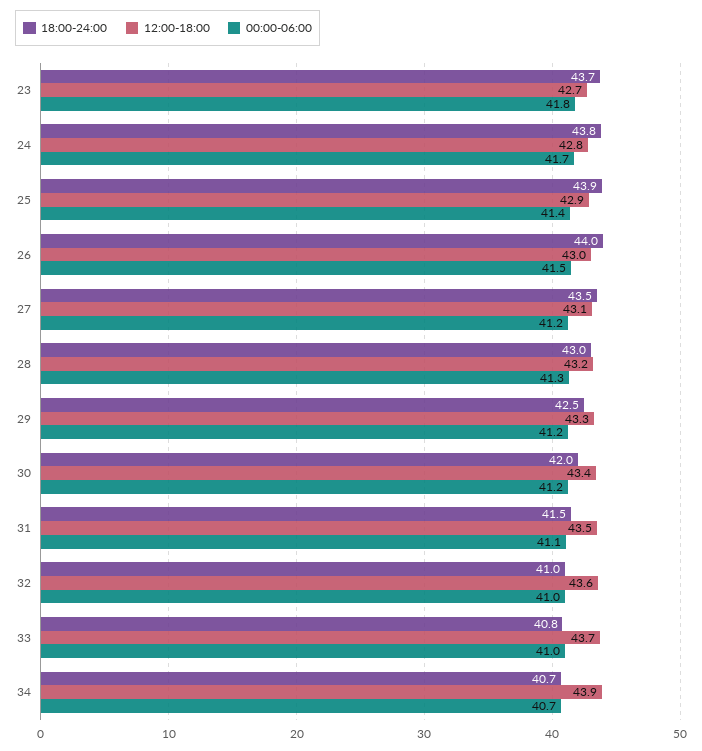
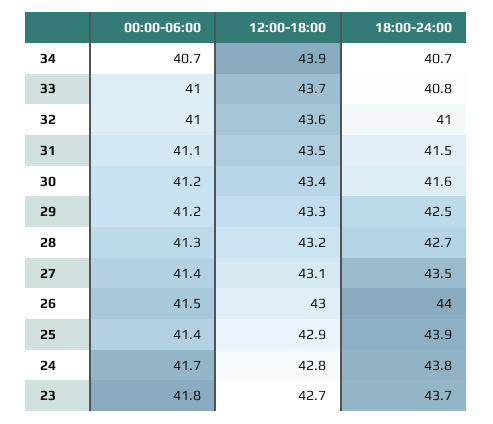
  {
    "18:00-24:00": {
      "23": 43.7,
      "24": 43.8,
      "25": 43.9,
      "26": 44,
      "27": 43.5,
-     "28": 43,
+     "28": 42.7,
      "29": 42.5,
-     "30": 42,
+     "30": 41.6,
      "31": 41.5,
      "32": 41,
      "33": 40.8,
      "34": 40.7
    },
    "12:00-18:00": {
      "23": 42.7,
      "24": 42.8,
      "25": 42.9,
      "26": 43,
      "27": 43.1,
      "28": 43.2,
      "29": 43.3,
      "30": 43.4,
      "31": 43.5,
      "32": 43.6,
      "33": 43.7,
      "34": 43.9
    },
    "00:00-06:00": {
      "23": 41.8,
      "24": 41.7,
      "25": 41.4,
      "26": 41.5,
-     "27": 41.2,
+     "27": 41.4,
      "28": 41.3,
      "29": 41.2,
      "30": 41.2,
      "31": 41.1,
      "32": 41,
      "33": 41,
      "34": 40.7
    }
  }

